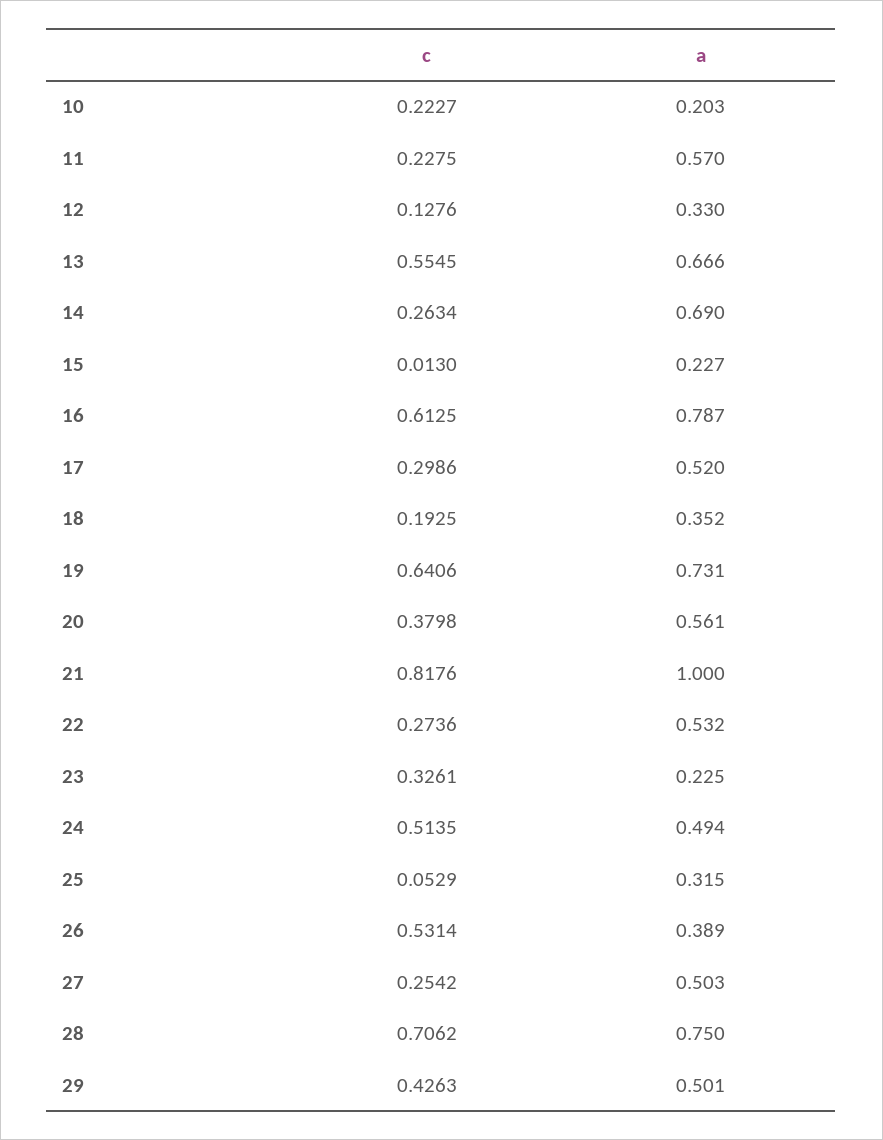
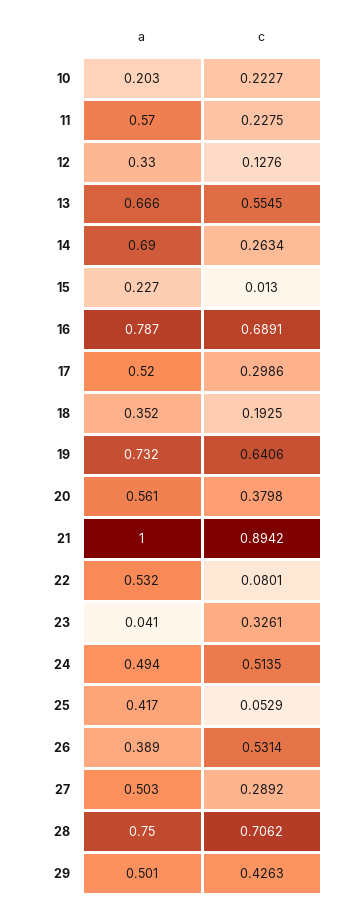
  {
    "c": {
      "10": 0.2227,
      "11": 0.2275,
      "12": 0.1276,
      "13": 0.5545,
      "14": 0.2634,
      "15": 0.013,
-     "16": 0.6125,
+     "16": 0.6891,
      "17": 0.2986,
      "18": 0.1925,
      "19": 0.6406,
      "20": 0.3798,
-     "21": 0.8176,
+     "21": 0.8942,
-     "22": 0.2736,
+     "22": 0.0801,
      "23": 0.3261,
      "24": 0.5135,
      "25": 0.0529,
      "26": 0.5314,
-     "27": 0.2542,
+     "27": 0.2892,
      "28": 0.7062,
      "29": 0.4263
    },
    "a": {
      "10": 0.203,
      "11": 0.57,
      "12": 0.33,
      "13": 0.666,
      "14": 0.69,
      "15": 0.227,
      "16": 0.787,
      "17": 0.52,
      "18": 0.352,
-     "19": 0.731,
+     "19": 0.732,
      "20": 0.561,
      "21": 1,
      "22": 0.532,
-     "23": 0.225,
+     "23": 0.041,
      "24": 0.494,
-     "25": 0.315,
+     "25": 0.417,
      "26": 0.389,
      "27": 0.503,
      "28": 0.75,
      "29": 0.501
    }
  }

